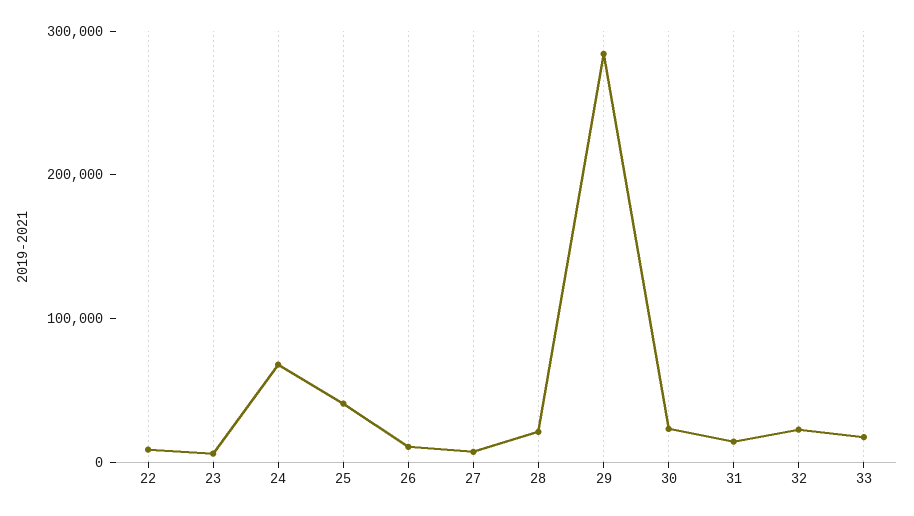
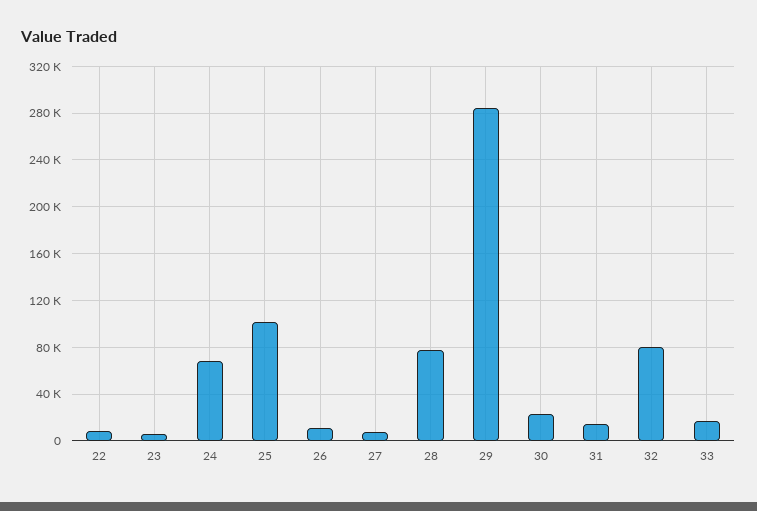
  {
    "22": 10000,
    "23": 10000,
    "24": 70000,
-   "25": 40000,
+   "25": 100000,
    "26": 10000,
    "27": 10000,
-   "28": 20000,
+   "28": 80000,
    "29": 280000,
    "30": 20000,
    "31": 10000,
-   "32": 20000,
+   "32": 80000,
    "33": 20000
  }

